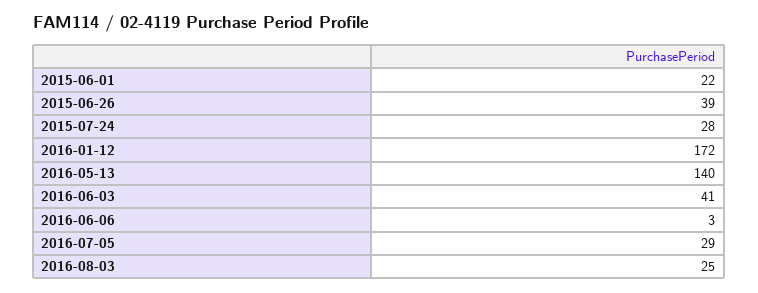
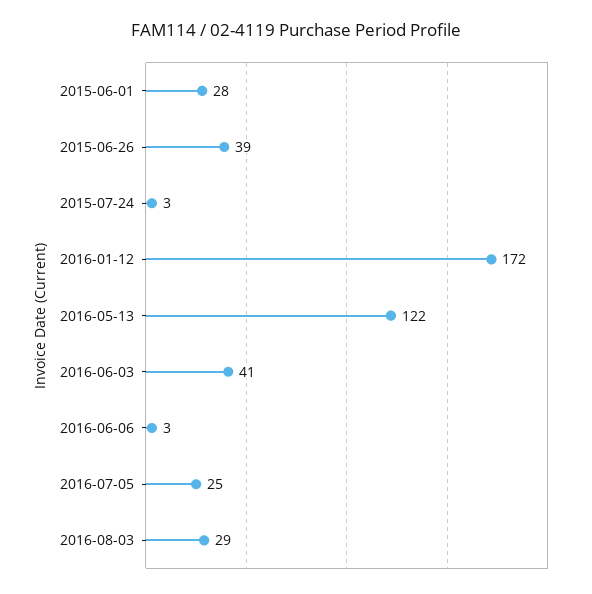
  {
-   "2015-06-01": 22,
+   "2015-06-01": 28,
    "2015-06-26": 39,
-   "2015-07-24": 28,
+   "2015-07-24": 3,
    "2016-01-12": 172,
-   "2016-05-13": 140,
+   "2016-05-13": 122,
    "2016-06-03": 41,
    "2016-06-06": 3,
-   "2016-07-05": 29,
+   "2016-07-05": 25,
-   "2016-08-03": 25
+   "2016-08-03": 29
  }

